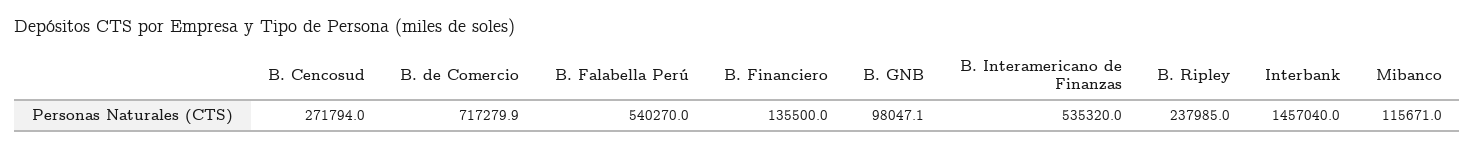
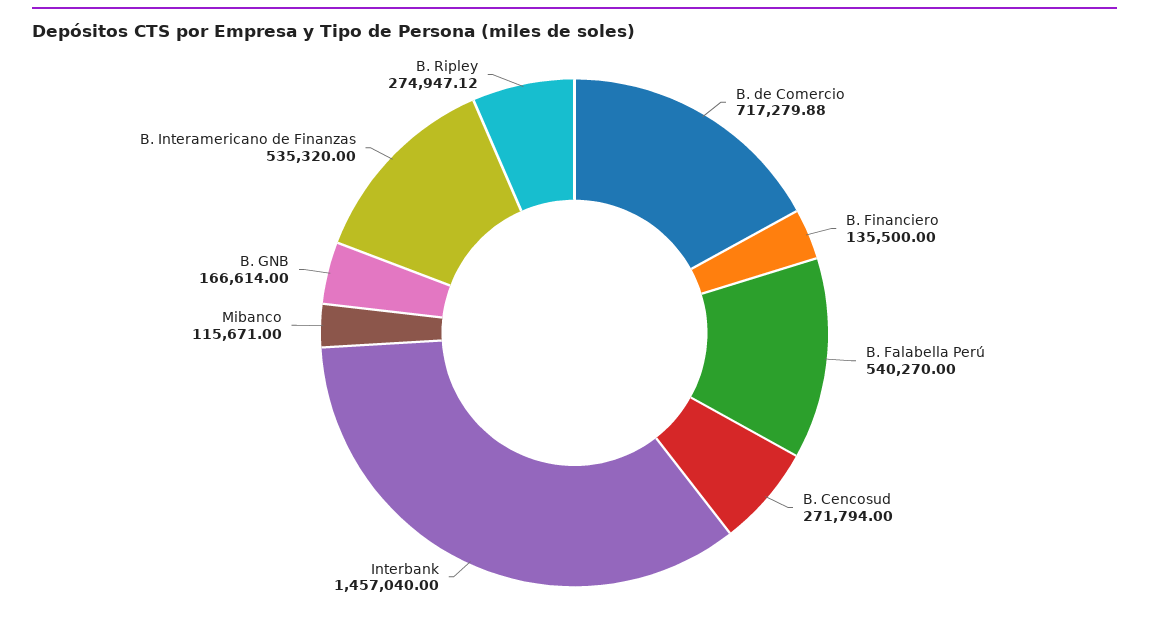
  {
    "B. Cencosud": 271794,
    "B. de Comercio": 717279.88,
    "B. Falabella Perú": 540270,
    "B. Financiero": 135500,
-   "B. GNB": 98047.1,
+   "B. GNB": 166614,
    "B. Interamericano de Finanzas": 535320,
-   "B. Ripley": 237985,
+   "B. Ripley": 274947.12,
    "Interbank": 1457040,
    "Mibanco": 115671
  }

